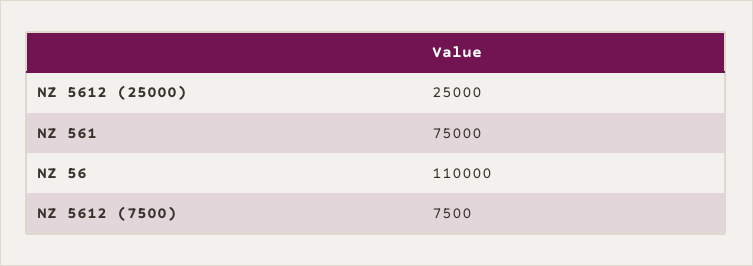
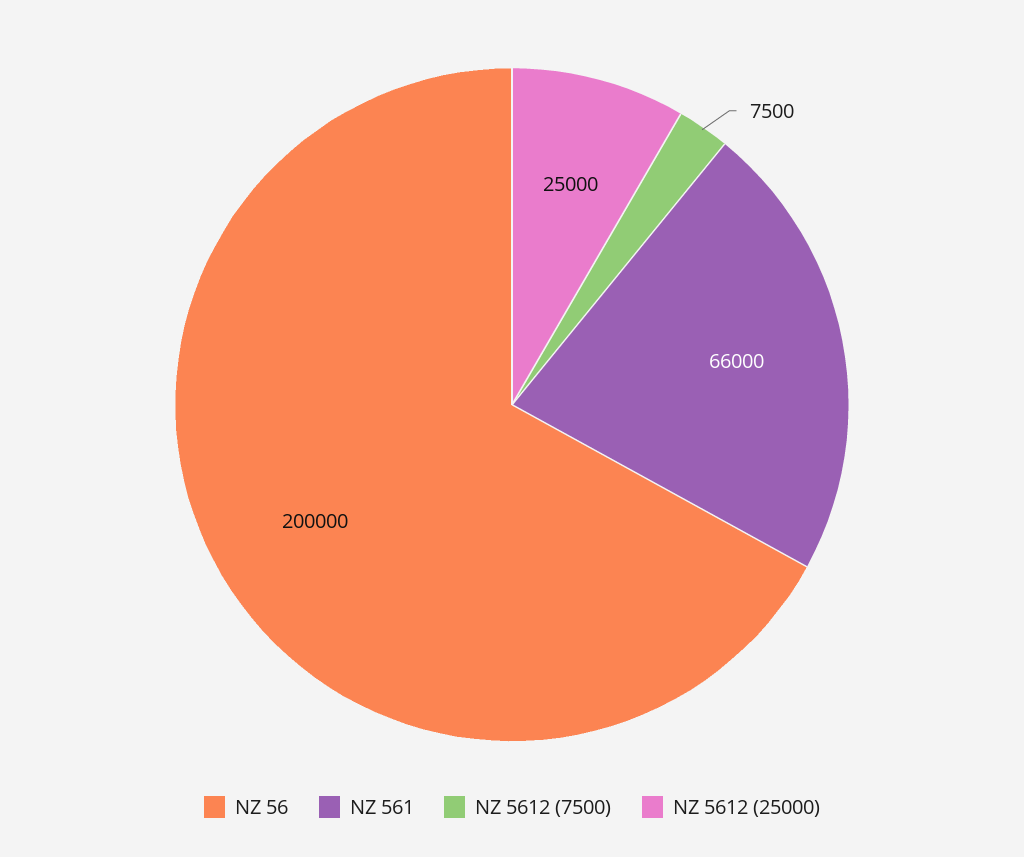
  {
    "NZ 5612 (25000)": 25000,
-   "NZ 561": 75000,
+   "NZ 561": 66000,
-   "NZ 56": 110000,
+   "NZ 56": 200000,
    "NZ 5612 (7500)": 7500
  }

